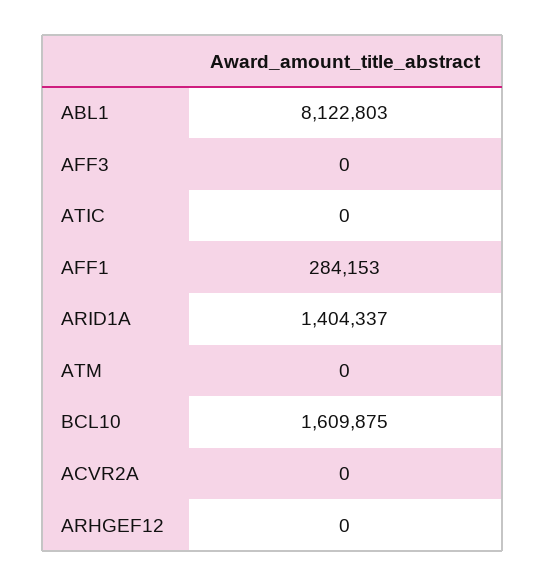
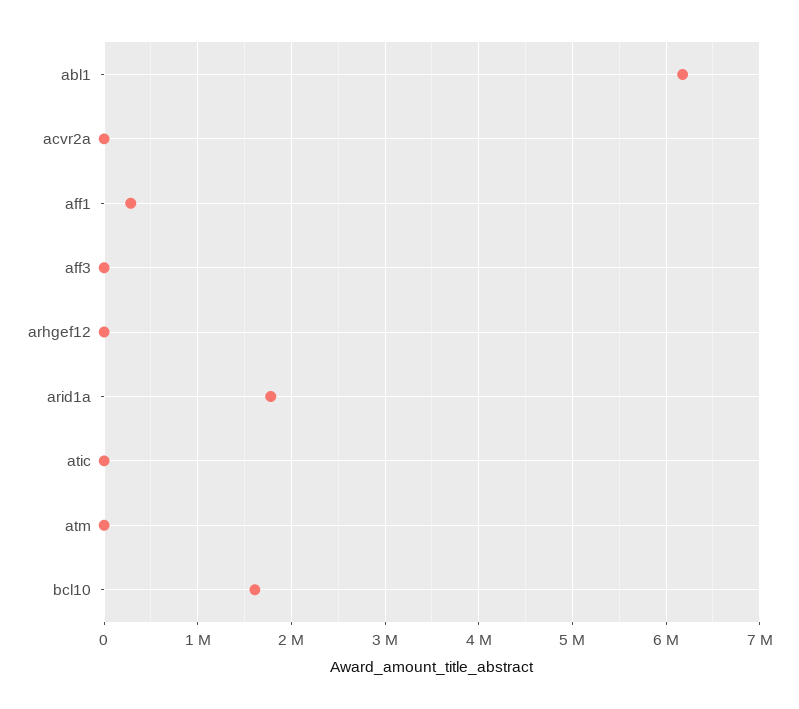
  {
-   "ABL1": 8122803,
+   "ABL1": 6200000,
    "AFF3": 0,
    "ATIC": 0,
    "AFF1": 284153,
-   "ARID1A": 1404337,
+   "ARID1A": 1800000,
    "ATM": 0,
    "BCL10": 1609875,
    "ACVR2A": 0,
    "ARHGEF12": 0
  }

